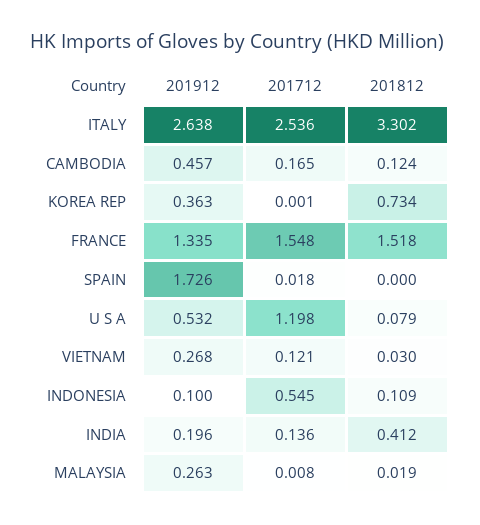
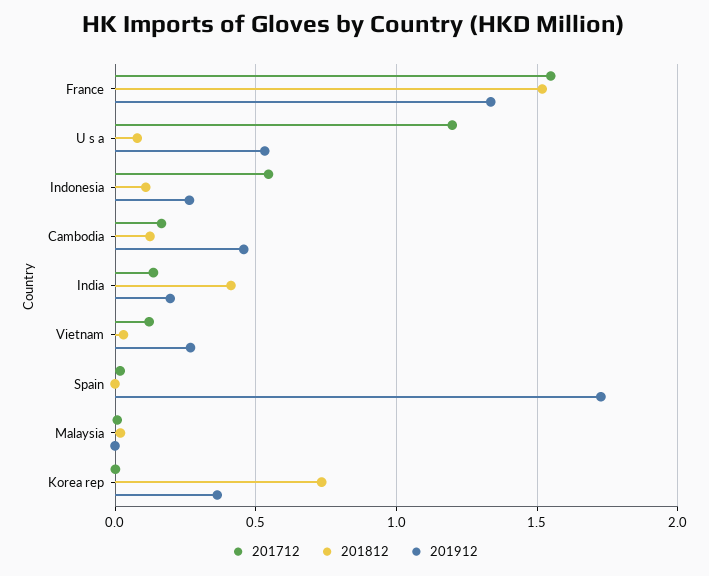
  {
    "201912": {
-     "ITALY": 2.638,
      "CAMBODIA": 0.457,
      "KOREA REP": 0.363,
      "FRANCE": 1.335,
      "SPAIN": 1.726,
      "U S A": 0.532,
      "VIETNAM": 0.268,
-     "INDONESIA": 0.1,
+     "INDONESIA": 0.25,
      "INDIA": 0.196,
-     "MALAYSIA": 0.263
+     "MALAYSIA": 0
    },
    "201712": {
-     "ITALY": 2.536,
      "CAMBODIA": 0.165,
      "KOREA REP": 0.001,
      "FRANCE": 1.548,
      "SPAIN": 0.018,
      "U S A": 1.198,
      "VIETNAM": 0.121,
      "INDONESIA": 0.545,
      "INDIA": 0.136,
      "MALAYSIA": 0.008
    },
    "201812": {
-     "ITALY": 3.302,
      "CAMBODIA": 0.124,
      "KOREA REP": 0.734,
      "FRANCE": 1.518,
      "SPAIN": 0,
      "U S A": 0.079,
      "VIETNAM": 0.03,
      "INDONESIA": 0.109,
      "INDIA": 0.412,
      "MALAYSIA": 0.019
    }
  }

